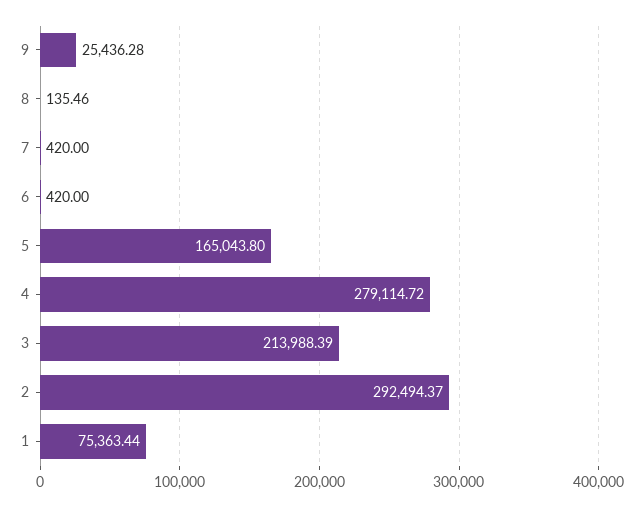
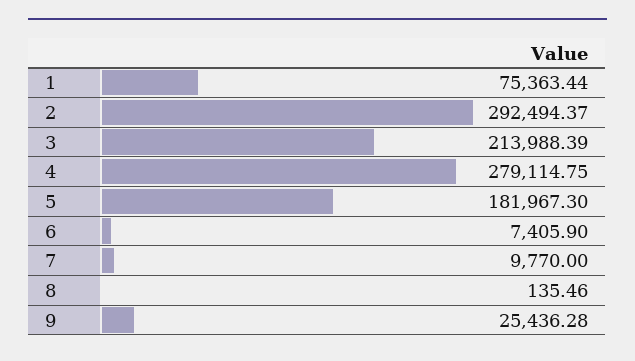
  {
    "9": 25436.28,
    "8": 135.46,
-   "7": 420,
+   "7": 9770,
-   "6": 420,
+   "6": 7405.9,
-   "5": 165043.8,
+   "5": 181967.3,
-   "4": 279114.72,
+   "4": 279114.75,
    "3": 213988.39,
    "2": 292494.37,
    "1": 75363.44
  }

